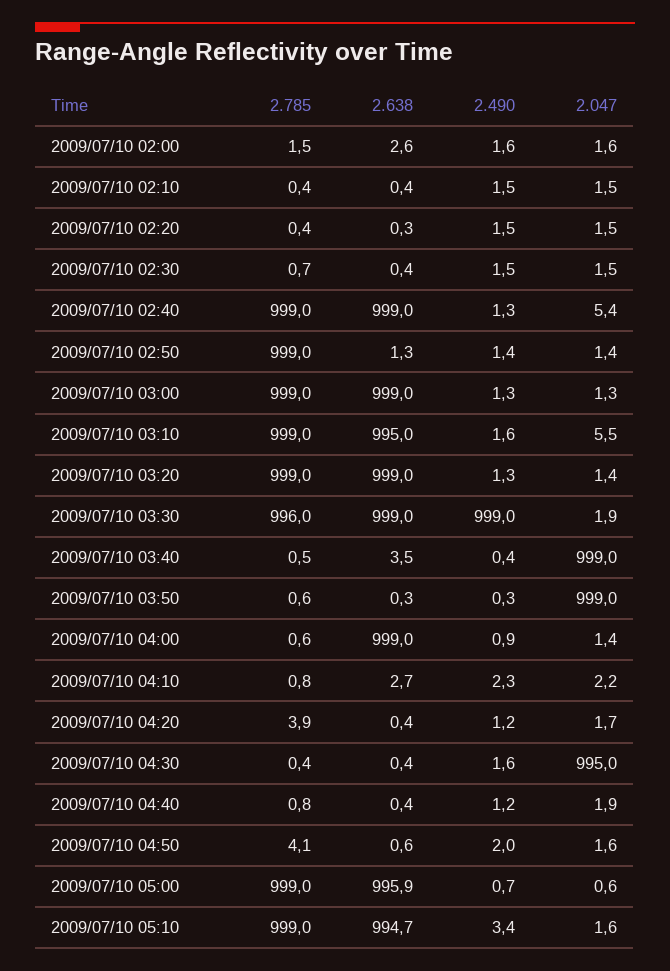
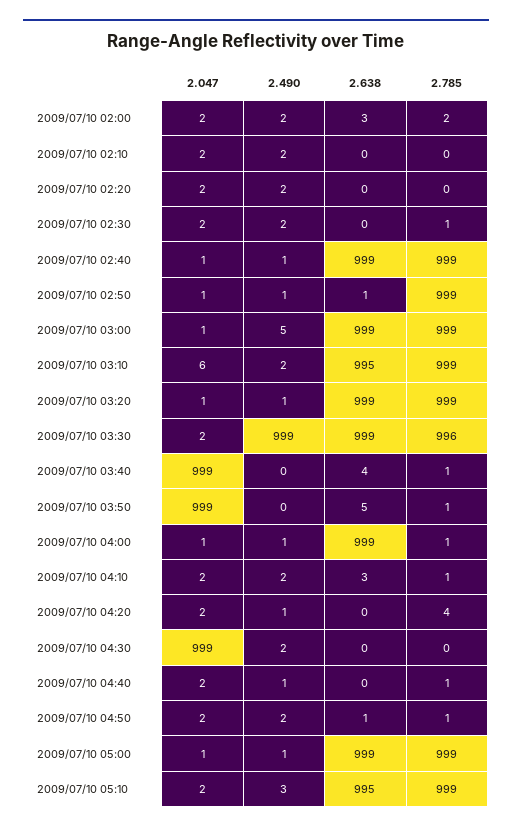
  {
    "2.785": {
      "2009/07/10 02:00": 1.5,
      "2009/07/10 02:10": 0.4,
      "2009/07/10 02:20": 0.4,
      "2009/07/10 02:30": 0.7,
      "2009/07/10 02:40": 999,
      "2009/07/10 02:50": 999,
      "2009/07/10 03:00": 999,
      "2009/07/10 03:10": 999,
      "2009/07/10 03:20": 999,
      "2009/07/10 03:30": 996,
      "2009/07/10 03:40": 0.5,
      "2009/07/10 03:50": 0.6,
      "2009/07/10 04:00": 0.6,
      "2009/07/10 04:10": 0.8,
      "2009/07/10 04:20": 3.9,
      "2009/07/10 04:30": 0.4,
      "2009/07/10 04:40": 0.8,
-     "2009/07/10 04:50": 4.1,
+     "2009/07/10 04:50": 1,
      "2009/07/10 05:00": 999,
      "2009/07/10 05:10": 999
    },
    "2.638": {
      "2009/07/10 02:00": 2.6,
      "2009/07/10 02:10": 0.4,
      "2009/07/10 02:20": 0.3,
      "2009/07/10 02:30": 0.4,
      "2009/07/10 02:40": 999,
      "2009/07/10 02:50": 1.3,
      "2009/07/10 03:00": 999,
      "2009/07/10 03:10": 995,
      "2009/07/10 03:20": 999,
      "2009/07/10 03:30": 999,
      "2009/07/10 03:40": 3.5,
-     "2009/07/10 03:50": 0.3,
+     "2009/07/10 03:50": 5,
      "2009/07/10 04:00": 999,
      "2009/07/10 04:10": 2.7,
      "2009/07/10 04:20": 0.4,
      "2009/07/10 04:30": 0.4,
      "2009/07/10 04:40": 0.4,
      "2009/07/10 04:50": 0.6,
-     "2009/07/10 05:00": 995.9,
+     "2009/07/10 05:00": 999,
      "2009/07/10 05:10": 994.7
    },
    "2.490": {
      "2009/07/10 02:00": 1.6,
      "2009/07/10 02:10": 1.5,
      "2009/07/10 02:20": 1.5,
      "2009/07/10 02:30": 1.5,
      "2009/07/10 02:40": 1.3,
      "2009/07/10 02:50": 1.4,
-     "2009/07/10 03:00": 1.3,
+     "2009/07/10 03:00": 5,
      "2009/07/10 03:10": 1.6,
      "2009/07/10 03:20": 1.3,
      "2009/07/10 03:30": 999,
      "2009/07/10 03:40": 0.4,
      "2009/07/10 03:50": 0.3,
      "2009/07/10 04:00": 0.9,
      "2009/07/10 04:10": 2.3,
      "2009/07/10 04:20": 1.2,
      "2009/07/10 04:30": 1.6,
      "2009/07/10 04:40": 1.2,
      "2009/07/10 04:50": 2,
      "2009/07/10 05:00": 0.7,
      "2009/07/10 05:10": 3.4
    },
    "2.047": {
      "2009/07/10 02:00": 1.6,
      "2009/07/10 02:10": 1.5,
      "2009/07/10 02:20": 1.5,
      "2009/07/10 02:30": 1.5,
-     "2009/07/10 02:40": 5.4,
+     "2009/07/10 02:40": 1,
      "2009/07/10 02:50": 1.4,
      "2009/07/10 03:00": 1.3,
      "2009/07/10 03:10": 5.5,
      "2009/07/10 03:20": 1.4,
      "2009/07/10 03:30": 1.9,
      "2009/07/10 03:40": 999,
      "2009/07/10 03:50": 999,
      "2009/07/10 04:00": 1.4,
      "2009/07/10 04:10": 2.2,
      "2009/07/10 04:20": 1.7,
-     "2009/07/10 04:30": 995,
+     "2009/07/10 04:30": 999,
      "2009/07/10 04:40": 1.9,
      "2009/07/10 04:50": 1.6,
      "2009/07/10 05:00": 0.6,
      "2009/07/10 05:10": 1.6
    }
  }

